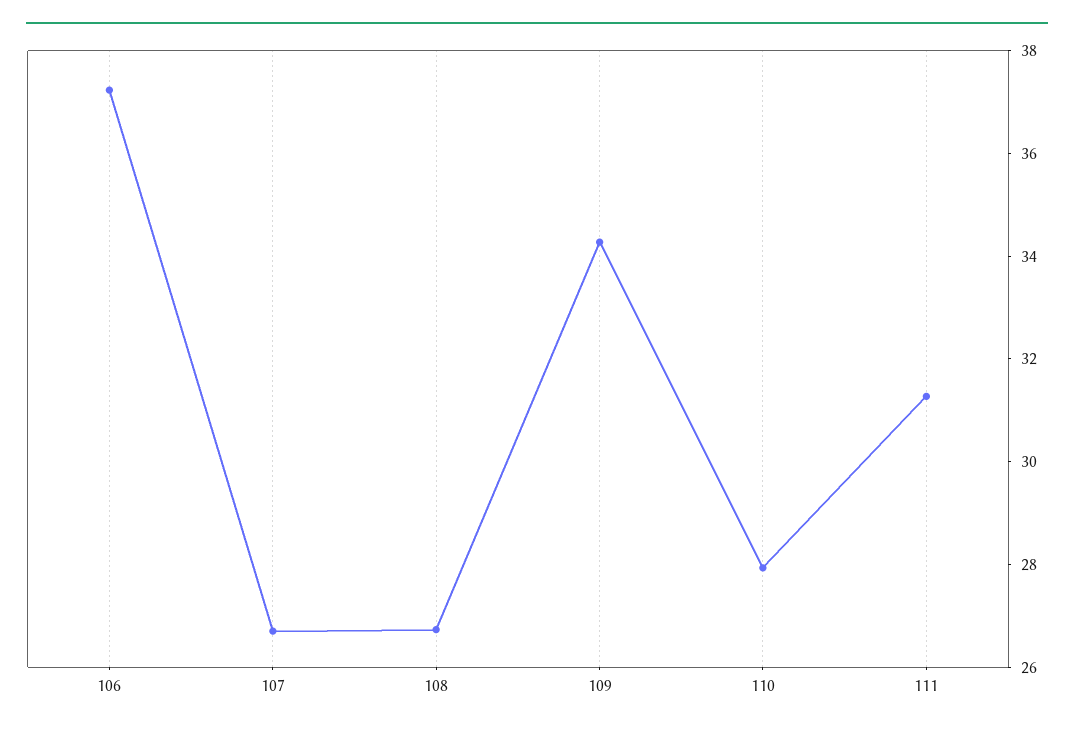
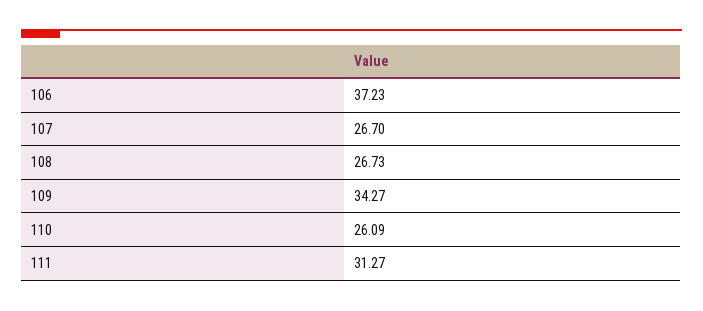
  {
    "106": 37.23,
    "107": 26.7,
    "108": 26.73,
    "109": 34.27,
-   "110": 28,
+   "110": 26.09,
    "111": 31.27
  }

